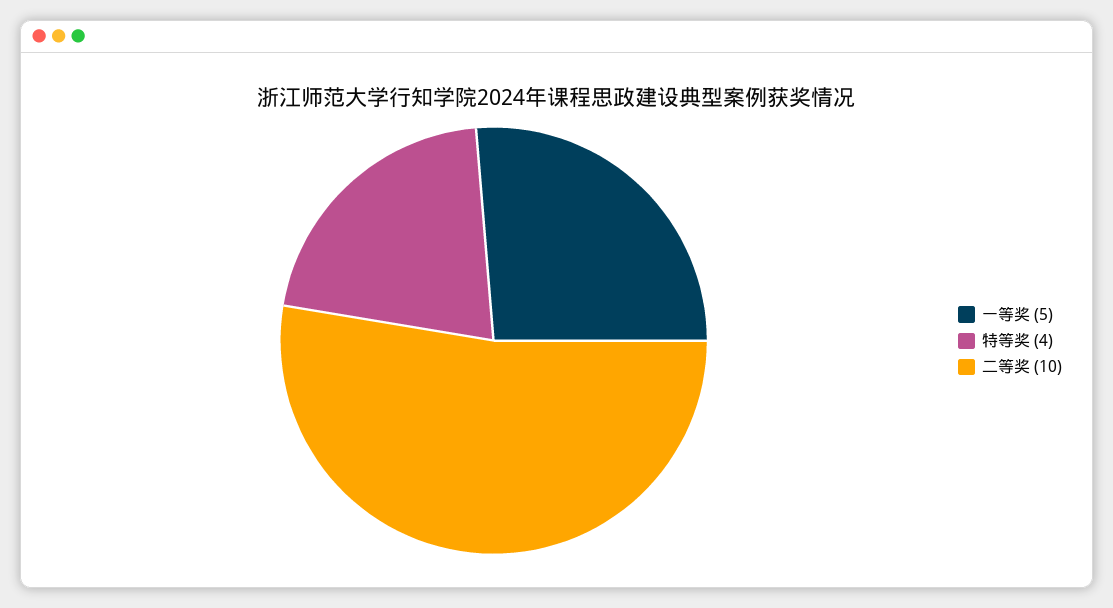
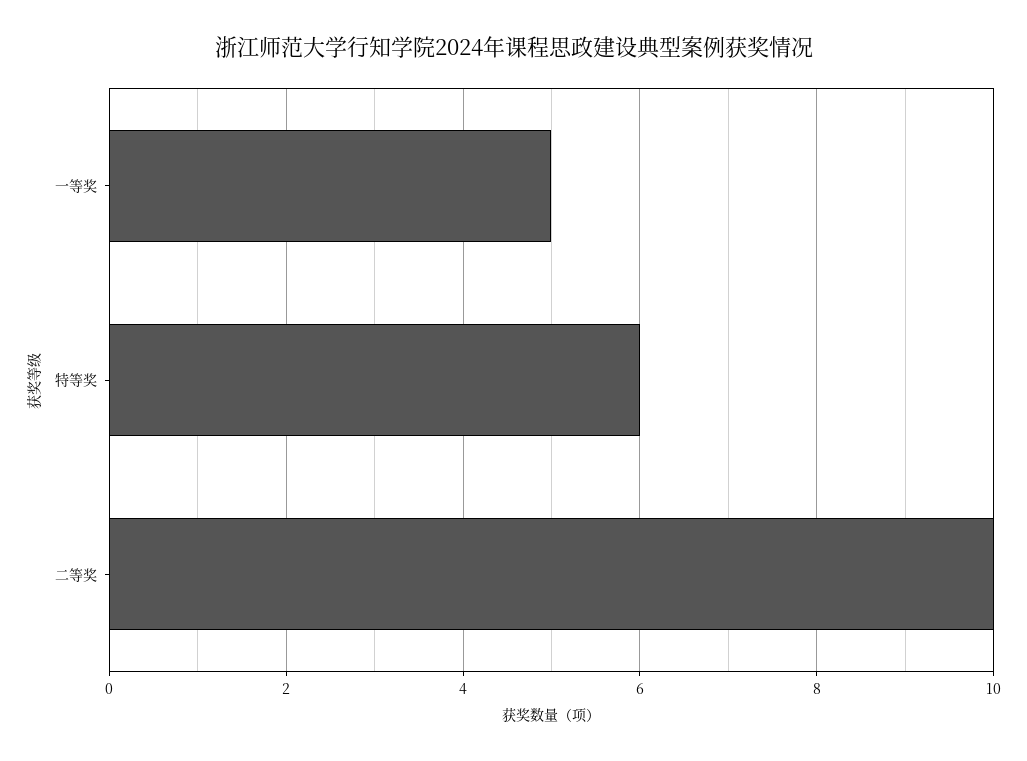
  {
    "一等奖": 5,
-   "特等奖": 4,
+   "特等奖": 6,
    "二等奖": 10
  }

